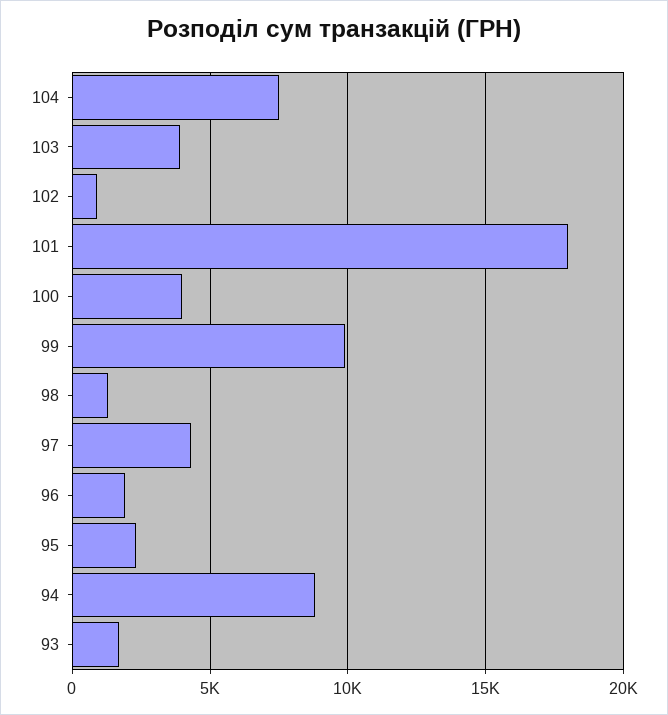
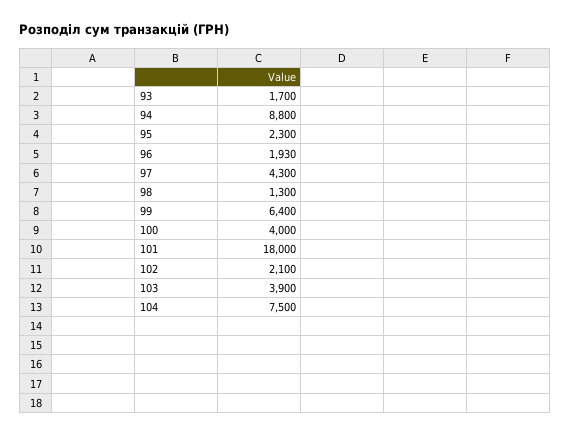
  {
    "104": 7500,
    "103": 3900,
-   "102": 1000,
+   "102": 2100,
    "101": 18000,
    "100": 4000,
-   "99": 10000,
+   "99": 6400,
    "98": 1300,
    "97": 4300,
    "96": 1930,
    "95": 2300,
    "94": 8800,
    "93": 1700
  }

